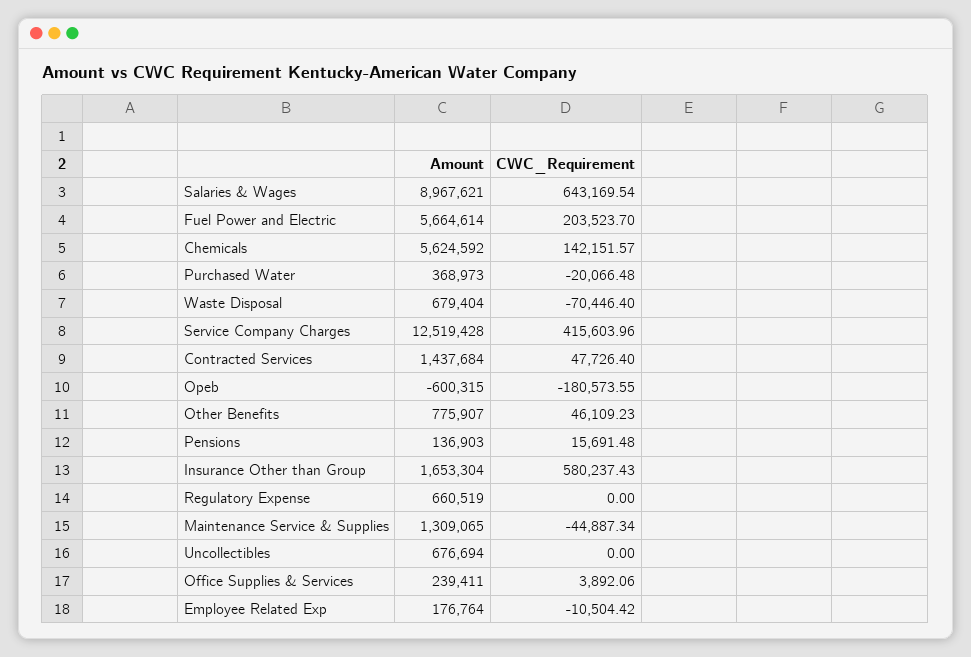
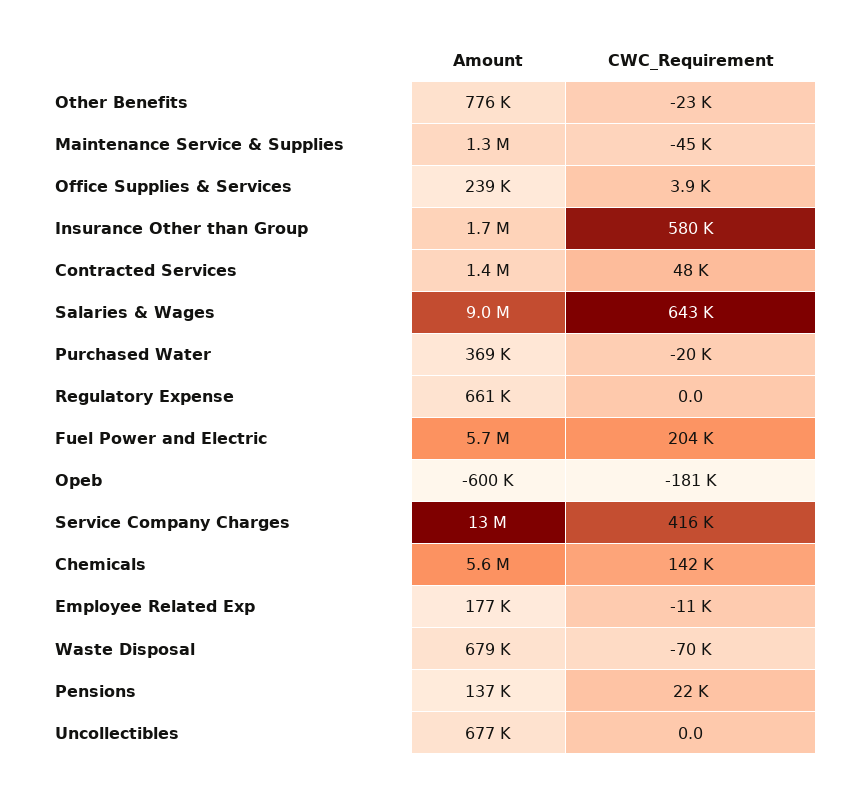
  {
    "Amount": {
      "Salaries & Wages": 8967621,
      "Fuel Power and Electric": 5664614,
      "Chemicals": 5624592,
      "Purchased Water": 368973,
      "Waste Disposal": 679404,
      "Service Company Charges": 12519428,
      "Contracted Services": 1437684,
      "Opeb": -600315,
      "Other Benefits": 775907,
      "Pensions": 136903,
      "Insurance Other than Group": 1653304,
      "Regulatory Expense": 660519,
      "Maintenance Service & Supplies": 1309065,
      "Uncollectibles": 676694,
      "Office Supplies & Services": 239411,
      "Employee Related Exp": 176764
    },
    "CWC_Requirement": {
      "Salaries & Wages": 643169.54,
      "Fuel Power and Electric": 203523.7,
      "Chemicals": 142151.57,
      "Purchased Water": -20066.48,
      "Waste Disposal": -70446.4,
      "Service Company Charges": 415603.96,
      "Contracted Services": 47726.4,
      "Opeb": -180573.55,
-     "Other Benefits": 46109.23,
+     "Other Benefits": -23000,
-     "Pensions": 15691.48,
+     "Pensions": 22000,
      "Insurance Other than Group": 580237.43,
      "Regulatory Expense": 0,
      "Maintenance Service & Supplies": -44887.34,
      "Uncollectibles": 0,
      "Office Supplies & Services": 3892.06,
      "Employee Related Exp": -10504.42
    }
  }

